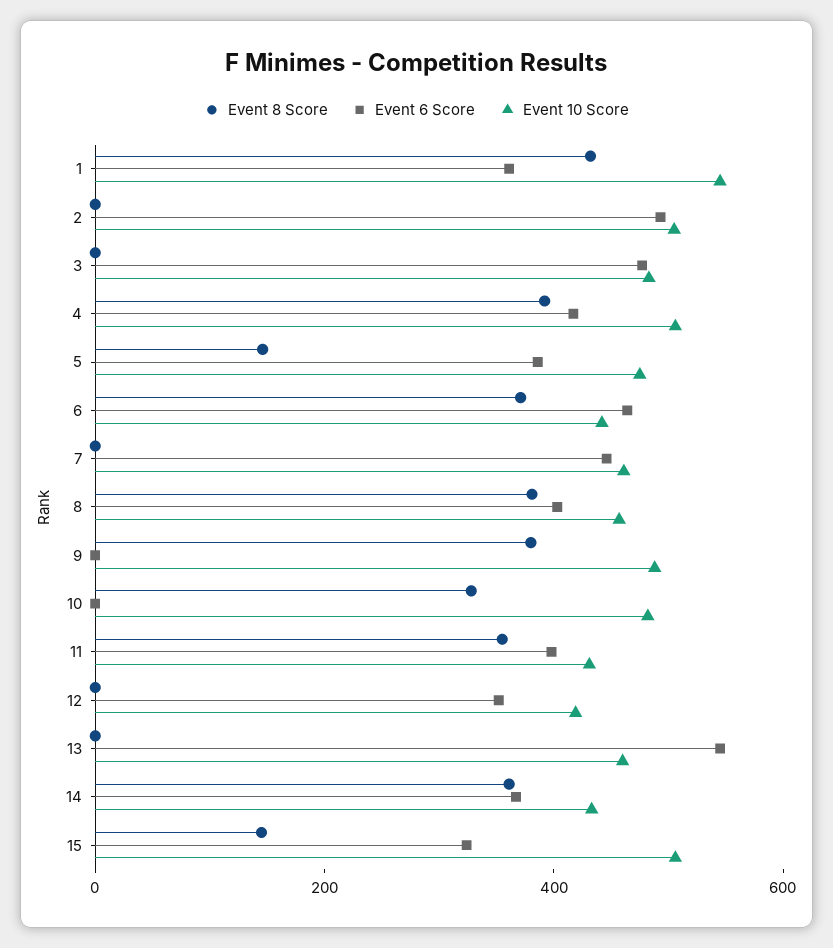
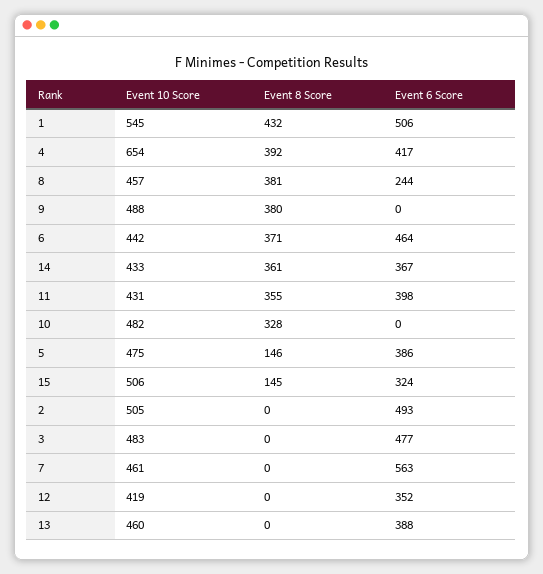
  {
    "Event 8 Score": {
      "1": 432,
      "2": 0,
      "3": 0,
      "4": 392,
      "5": 146,
      "6": 371,
      "7": 0,
      "8": 381,
      "9": 380,
      "10": 328,
      "11": 355,
      "12": 0,
      "13": 0,
      "14": 361,
      "15": 145
    },
    "Event 6 Score": {
-     "1": 350,
+     "1": 506,
      "2": 493,
      "3": 477,
      "4": 417,
      "5": 386,
      "6": 464,
-     "7": 450,
+     "7": 563,
-     "8": 400,
+     "8": 244,
      "9": 0,
      "10": 0,
      "11": 398,
      "12": 352,
-     "13": 550,
+     "13": 388,
      "14": 367,
      "15": 324
    },
    "Event 10 Score": {
      "1": 545,
      "2": 505,
      "3": 483,
-     "4": 500,
+     "4": 654,
      "5": 475,
      "6": 442,
      "7": 461,
      "8": 457,
      "9": 488,
      "10": 482,
      "11": 431,
      "12": 419,
      "13": 460,
      "14": 433,
      "15": 506
    }
  }

